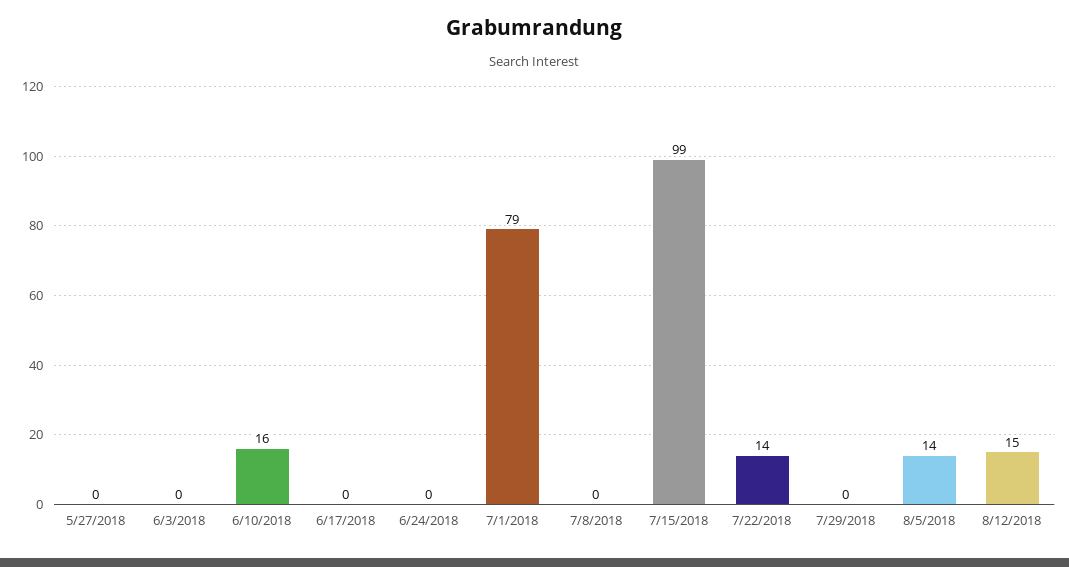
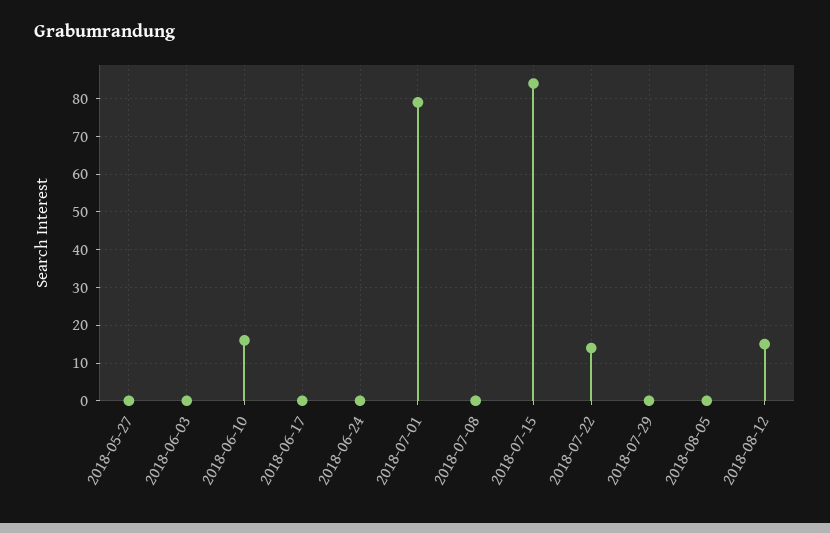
  {
    "5/27/2018": 0,
    "6/3/2018": 0,
    "6/10/2018": 16,
    "6/17/2018": 0,
    "6/24/2018": 0,
    "7/1/2018": 79,
    "7/8/2018": 0,
-   "7/15/2018": 99,
+   "7/15/2018": 85,
    "7/22/2018": 14,
    "7/29/2018": 0,
-   "8/5/2018": 14,
+   "8/5/2018": 0,
    "8/12/2018": 15
  }

